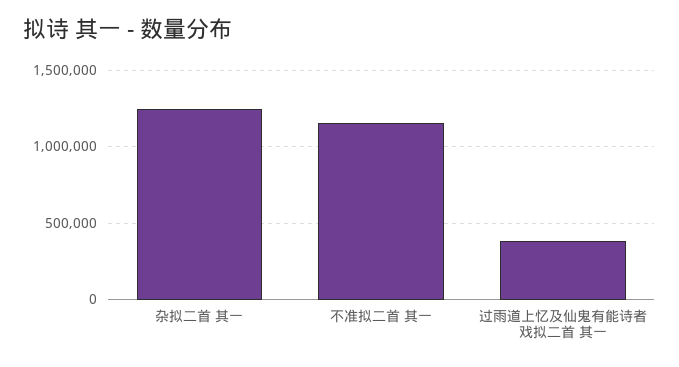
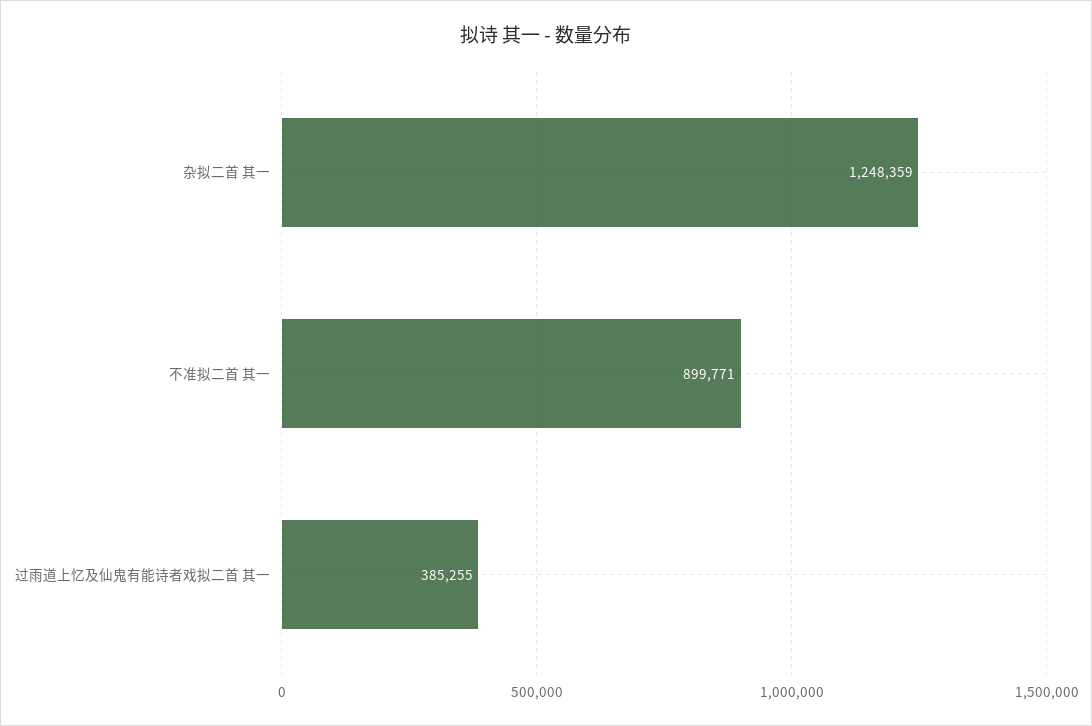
  {
    "杂拟二首 其一": 1248359,
-   "不准拟二首 其一": 1150000,
+   "不准拟二首 其一": 899771,
    "过雨道上忆及仙鬼有能诗者戏拟二首 其一": 385255
  }

